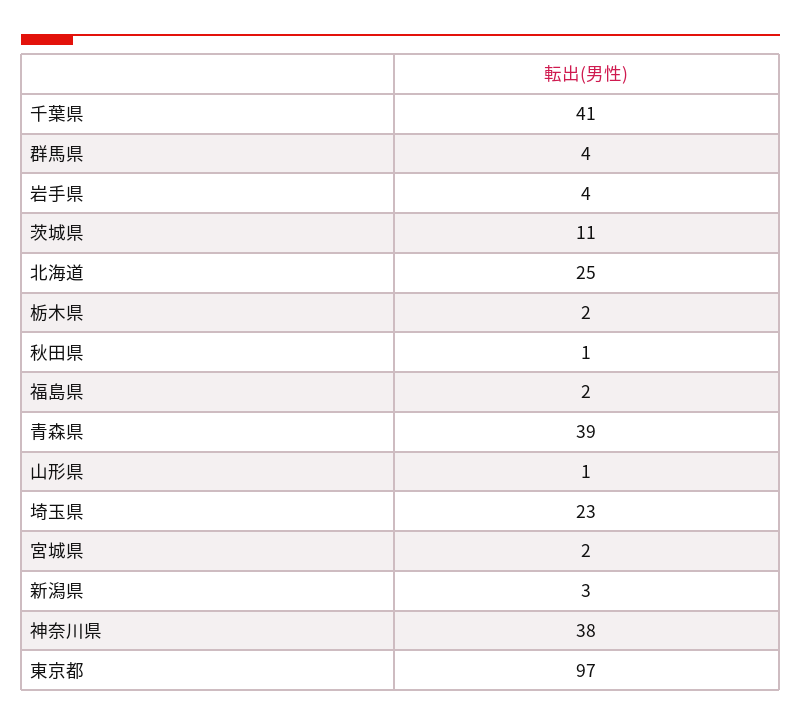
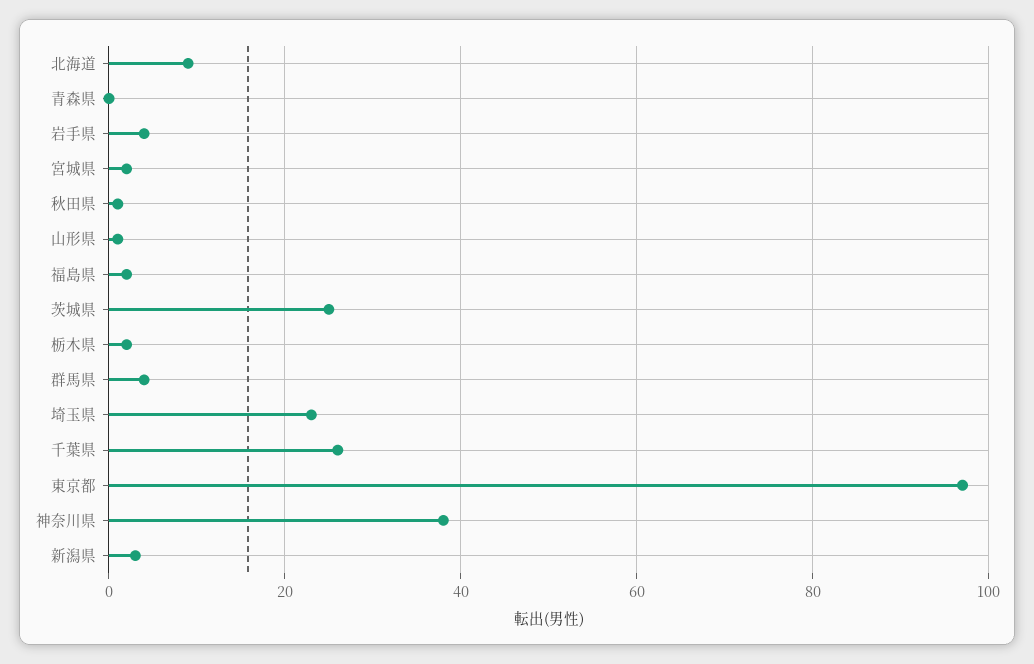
  {
-   "千葉県": 41,
+   "千葉県": 25,
    "群馬県": 4,
    "岩手県": 4,
-   "茨城県": 11,
+   "茨城県": 25,
-   "北海道": 25,
+   "北海道": 10,
    "栃木県": 2,
    "秋田県": 1,
    "福島県": 2,
-   "青森県": 39,
+   "青森県": 0,
    "山形県": 1,
    "埼玉県": 23,
    "宮城県": 2,
    "新潟県": 3,
    "神奈川県": 38,
    "東京都": 97
  }

